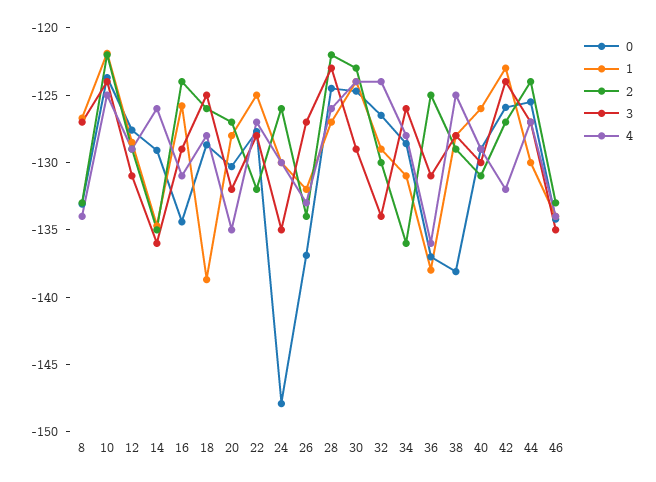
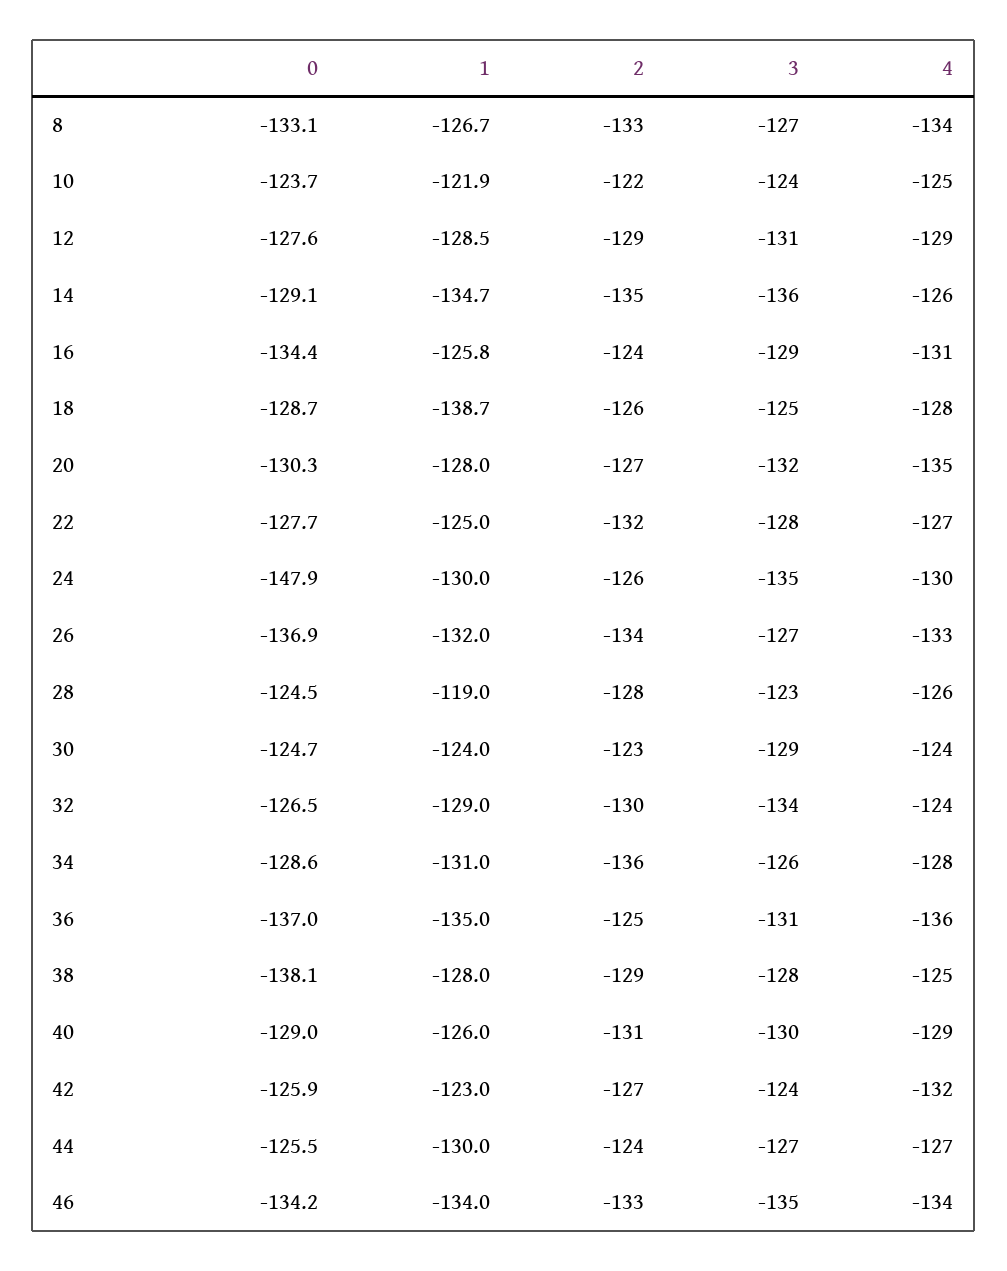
  {
    "0": {
      "8": -133.1,
      "10": -123.7,
      "12": -127.6,
      "14": -129.1,
      "16": -134.4,
      "18": -128.7,
      "20": -130.3,
      "22": -127.7,
      "24": -147.9,
      "26": -136.9,
      "28": -124.5,
      "30": -124.7,
      "32": -126.5,
      "34": -128.6,
      "36": -137,
      "38": -138.1,
      "40": -129,
      "42": -125.9,
      "44": -125.5,
      "46": -134.2
    },
    "1": {
      "8": -126.7,
      "10": -121.9,
      "12": -128.5,
      "14": -134.7,
      "16": -125.8,
      "18": -138.7,
      "20": -128,
      "22": -125,
      "24": -130,
      "26": -132,
-     "28": -127,
+     "28": -119,
      "30": -124,
      "32": -129,
      "34": -131,
-     "36": -138,
+     "36": -135,
      "38": -128,
      "40": -126,
      "42": -123,
      "44": -130,
      "46": -134
    },
    "2": {
      "8": -133,
      "10": -122,
      "12": -129,
      "14": -135,
      "16": -124,
      "18": -126,
      "20": -127,
      "22": -132,
      "24": -126,
      "26": -134,
-     "28": -122,
+     "28": -128,
      "30": -123,
      "32": -130,
      "34": -136,
      "36": -125,
      "38": -129,
      "40": -131,
      "42": -127,
      "44": -124,
      "46": -133
    },
    "3": {
      "8": -127,
      "10": -124,
      "12": -131,
      "14": -136,
      "16": -129,
      "18": -125,
      "20": -132,
      "22": -128,
      "24": -135,
      "26": -127,
      "28": -123,
      "30": -129,
      "32": -134,
      "34": -126,
      "36": -131,
      "38": -128,
      "40": -130,
      "42": -124,
      "44": -127,
      "46": -135
    },
    "4": {
      "8": -134,
      "10": -125,
      "12": -129,
      "14": -126,
      "16": -131,
      "18": -128,
      "20": -135,
      "22": -127,
      "24": -130,
      "26": -133,
      "28": -126,
      "30": -124,
      "32": -124,
      "34": -128,
      "36": -136,
      "38": -125,
      "40": -129,
      "42": -132,
      "44": -127,
      "46": -134
    }
  }

